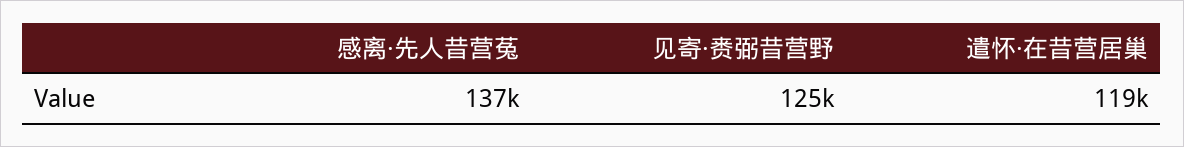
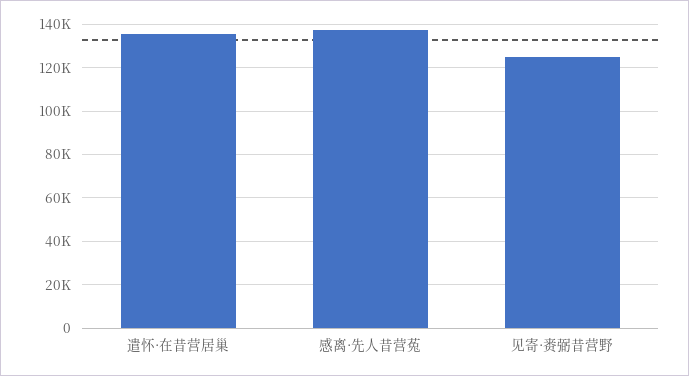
  {
    "感离·先人昔营菟": 137000,
    "见寄·赉弼昔营野": 125000,
-   "遣怀·在昔营居巢": 119000
+   "遣怀·在昔营居巢": 135000
  }

